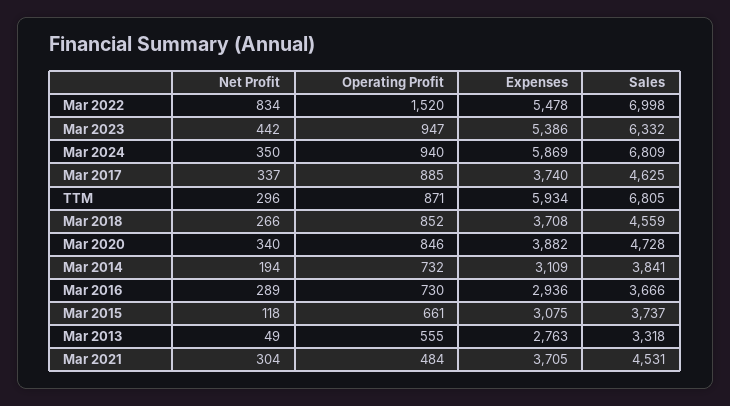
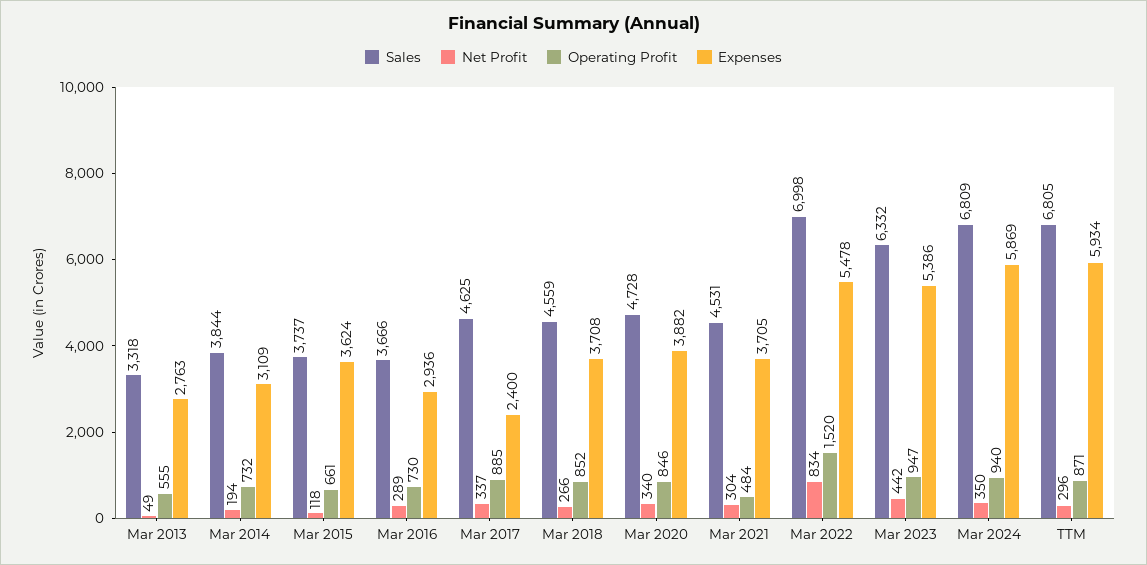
  {
    "Net Profit": {
      "Mar 2022": 834,
      "Mar 2023": 442,
      "Mar 2024": 350,
      "Mar 2017": 337,
      "TTM": 296,
      "Mar 2018": 266,
      "Mar 2020": 340,
      "Mar 2014": 194,
      "Mar 2016": 289,
      "Mar 2015": 118,
      "Mar 2013": 49,
      "Mar 2021": 304
    },
    "Operating Profit": {
      "Mar 2022": 1520,
      "Mar 2023": 947,
      "Mar 2024": 940,
      "Mar 2017": 885,
      "TTM": 871,
      "Mar 2018": 852,
      "Mar 2020": 846,
      "Mar 2014": 732,
      "Mar 2016": 730,
      "Mar 2015": 661,
      "Mar 2013": 555,
      "Mar 2021": 484
    },
    "Expenses": {
      "Mar 2022": 5478,
      "Mar 2023": 5386,
      "Mar 2024": 5869,
-     "Mar 2017": 3740,
+     "Mar 2017": 2400,
      "TTM": 5934,
      "Mar 2018": 3708,
      "Mar 2020": 3882,
      "Mar 2014": 3109,
      "Mar 2016": 2936,
-     "Mar 2015": 3075,
+     "Mar 2015": 3624,
      "Mar 2013": 2763,
      "Mar 2021": 3705
    },
    "Sales": {
      "Mar 2022": 6998,
      "Mar 2023": 6332,
      "Mar 2024": 6809,
      "Mar 2017": 4625,
      "TTM": 6805,
      "Mar 2018": 4559,
      "Mar 2020": 4728,
-     "Mar 2014": 3841,
+     "Mar 2014": 3844,
      "Mar 2016": 3666,
      "Mar 2015": 3737,
      "Mar 2013": 3318,
      "Mar 2021": 4531
    }
  }

